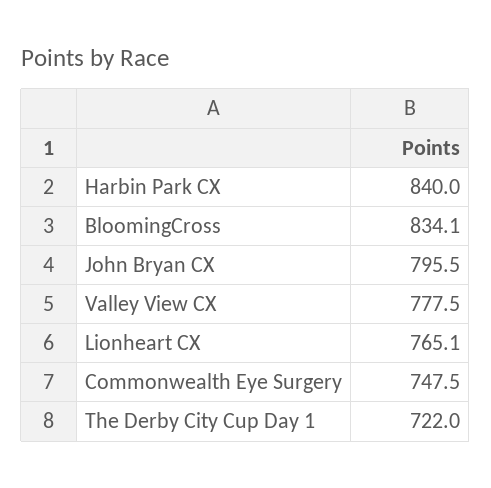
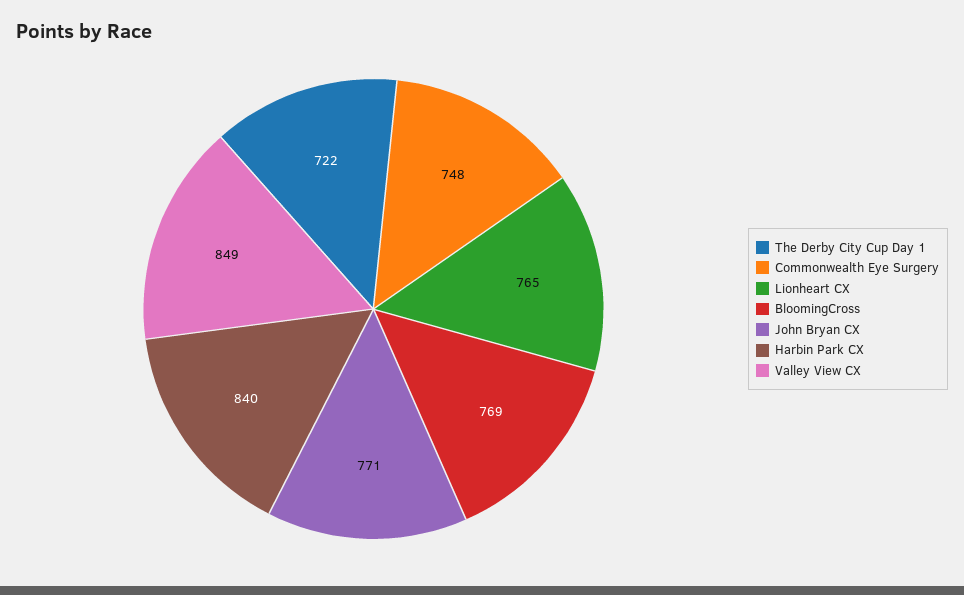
  {
    "Harbin Park CX": 840,
-   "BloomingCross": 834.1,
+   "BloomingCross": 769,
-   "John Bryan CX": 795.5,
+   "John Bryan CX": 771,
-   "Valley View CX": 777.5,
+   "Valley View CX": 849,
    "Lionheart CX": 765.1,
    "Commonwealth Eye Surgery": 747.5,
    "The Derby City Cup Day 1": 722
  }

